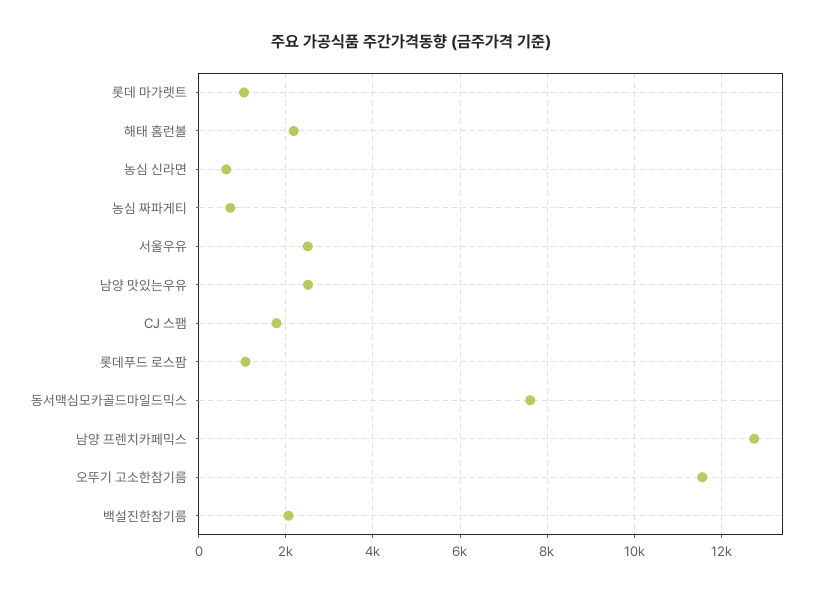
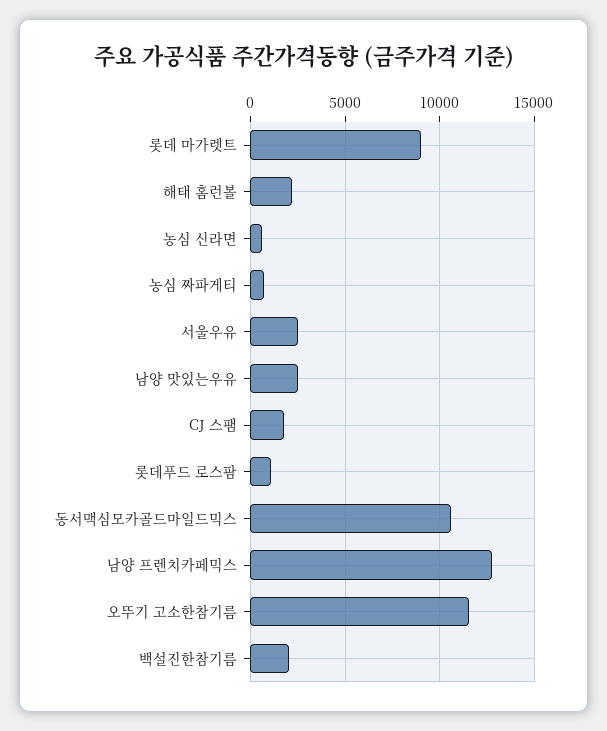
  {
-   "롯데 마가렛트": 1000,
+   "롯데 마가렛트": 9000,
    "해태 홈런볼": 2200,
    "농심 신라면": 600,
    "농심 짜파게티": 800,
    "서울우유": 2600,
    "남양 맛있는우유": 2600,
    "CJ 스팸": 1800,
    "롯데푸드 로스팜": 1000,
-   "동서맥심모카골드마일드믹스": 7600,
+   "동서맥심모카골드마일드믹스": 10500,
    "남양 프렌치카페믹스": 12800,
    "오뚜기 고소한참기름": 11600,
    "백설진한참기름": 2000
  }

